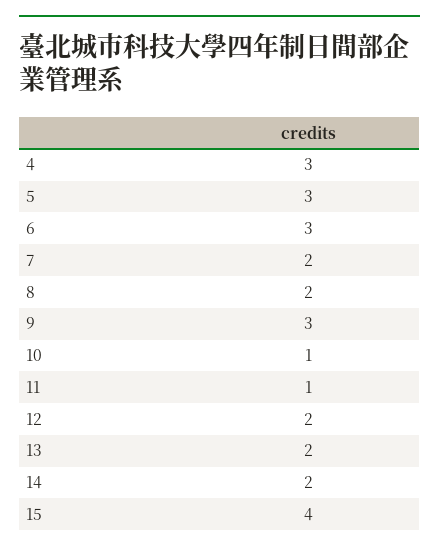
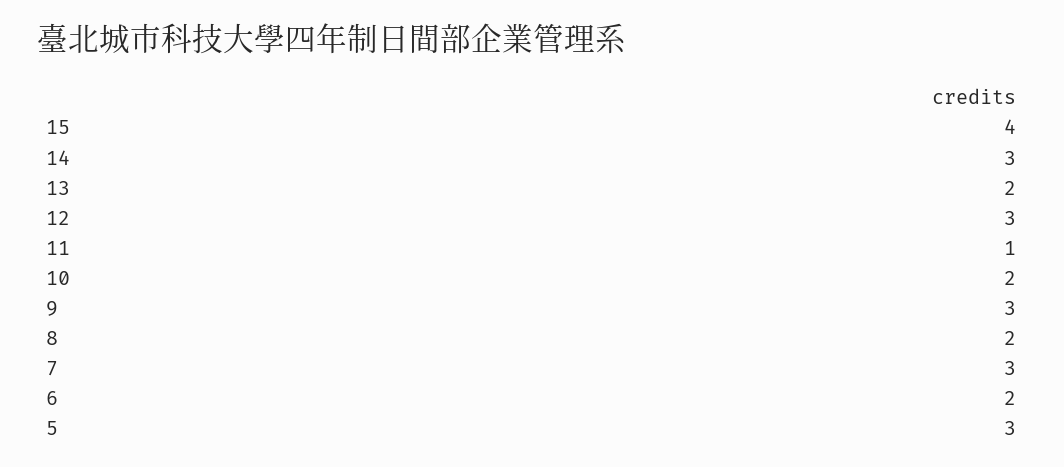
  {
-   "4": 3,
    "5": 3,
-   "6": 3,
+   "6": 2,
-   "7": 2,
+   "7": 3,
    "8": 2,
    "9": 3,
-   "10": 1,
+   "10": 2,
    "11": 1,
-   "12": 2,
+   "12": 3,
    "13": 2,
-   "14": 2,
+   "14": 3,
    "15": 4
  }

